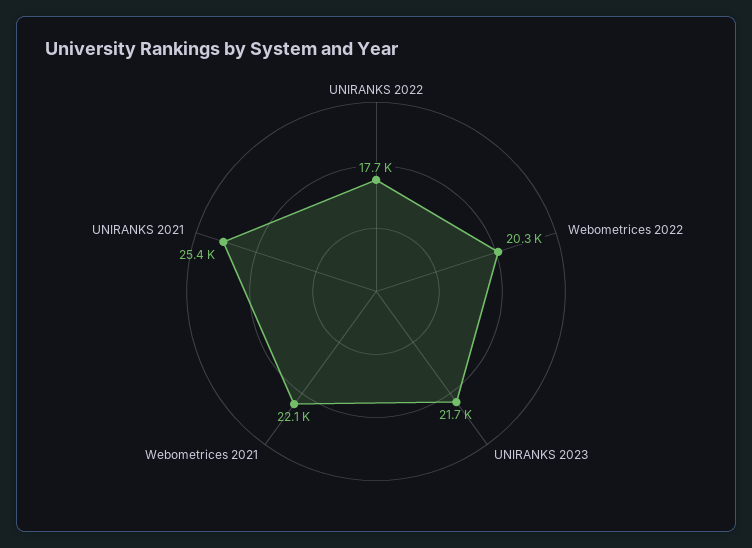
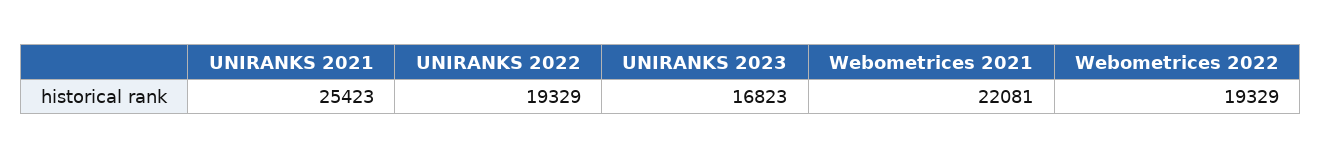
  {
-   "UNIRANKS 2022": 17700,
+   "UNIRANKS 2022": 19329,
-   "Webometrices 2022": 20300,
+   "Webometrices 2022": 19329,
-   "UNIRANKS 2023": 21700,
+   "UNIRANKS 2023": 16823,
    "Webometrices 2021": 22081,
    "UNIRANKS 2021": 25423
  }

